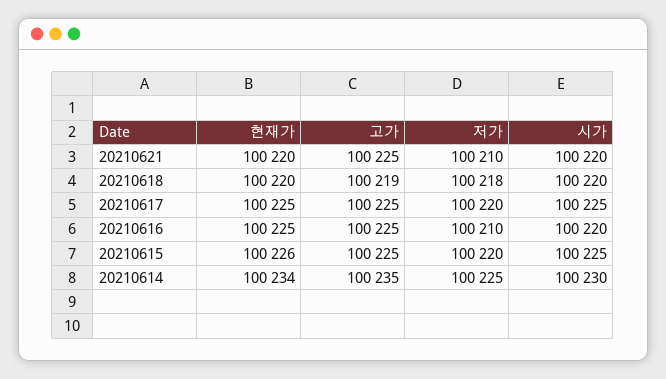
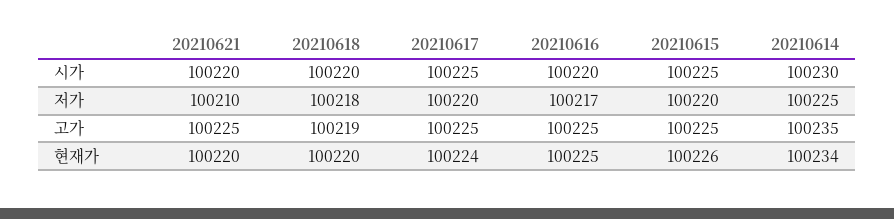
  {
    "현재가": {
      "20210621": 100220,
      "20210618": 100220,
-     "20210617": 100225,
+     "20210617": 100224,
      "20210616": 100225,
      "20210615": 100226,
      "20210614": 100234
    },
    "고가": {
      "20210621": 100225,
      "20210618": 100219,
      "20210617": 100225,
      "20210616": 100225,
      "20210615": 100225,
      "20210614": 100235
    },
    "저가": {
      "20210621": 100210,
      "20210618": 100218,
      "20210617": 100220,
-     "20210616": 100210,
+     "20210616": 100217,
      "20210615": 100220,
      "20210614": 100225
    },
    "시가": {
      "20210621": 100220,
      "20210618": 100220,
      "20210617": 100225,
      "20210616": 100220,
      "20210615": 100225,
      "20210614": 100230
    }
  }

